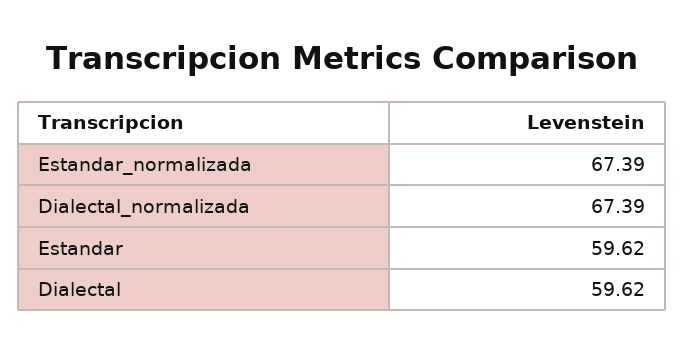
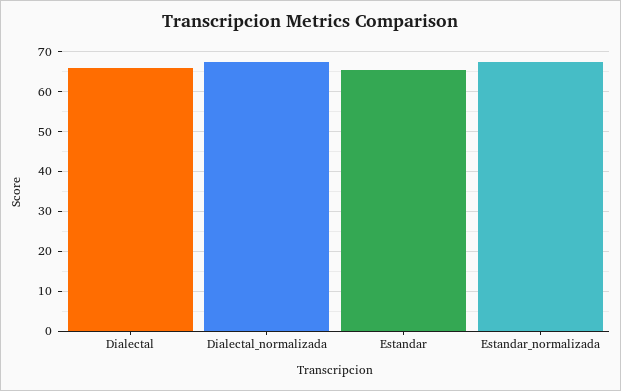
  {
    "Estandar_normalizada": 67.39,
    "Dialectal_normalizada": 67.39,
-   "Estandar": 59.62,
+   "Estandar": 66,
-   "Dialectal": 59.62
+   "Dialectal": 66
  }

